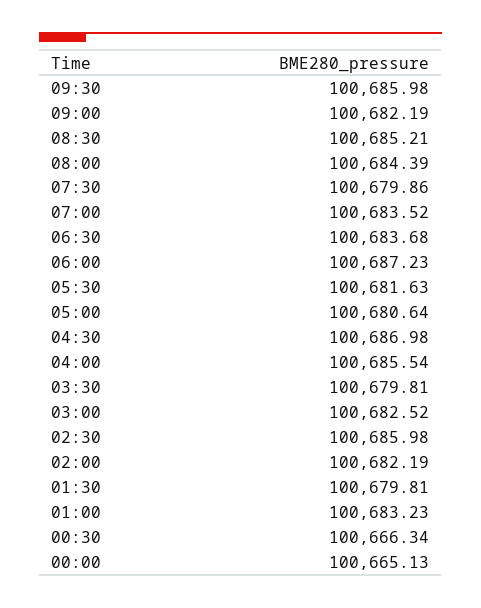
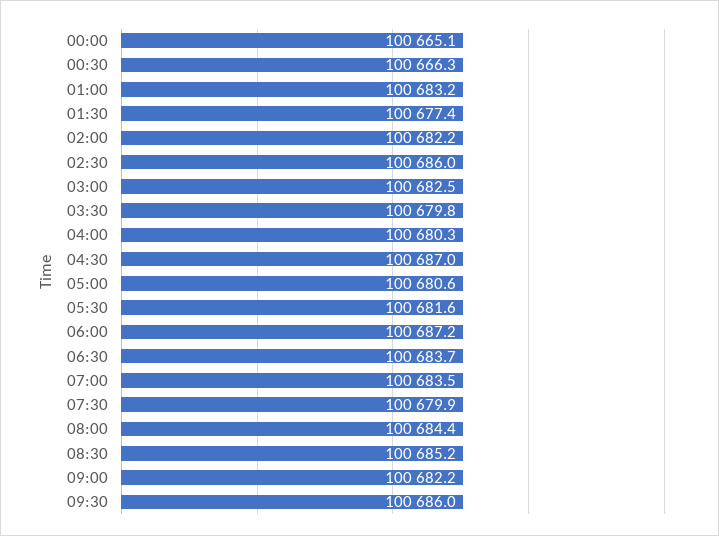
  {
    "09:30": 100685.98,
    "09:00": 100682.19,
    "08:30": 100685.21,
    "08:00": 100684.39,
    "07:30": 100679.86,
    "07:00": 100683.52,
    "06:30": 100683.68,
    "06:00": 100687.23,
    "05:30": 100681.63,
    "05:00": 100680.64,
    "04:30": 100686.98,
-   "04:00": 100685.54,
+   "04:00": 100680.3,
    "03:30": 100679.81,
    "03:00": 100682.52,
    "02:30": 100685.98,
    "02:00": 100682.19,
-   "01:30": 100679.81,
+   "01:30": 100677.4,
    "01:00": 100683.23,
    "00:30": 100666.34,
    "00:00": 100665.13
  }

